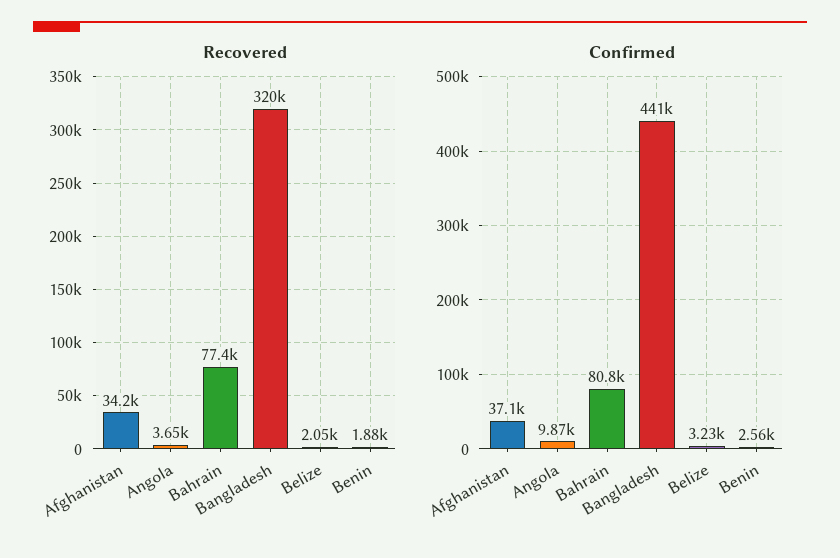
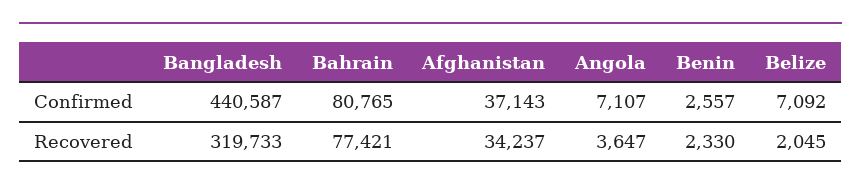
  {
    "Recovered": {
      "Afghanistan": 34237,
      "Angola": 3647,
      "Bahrain": 77421,
      "Bangladesh": 319733,
      "Belize": 2045,
-     "Benin": 1880
+     "Benin": 2330
    },
    "Confirmed": {
      "Afghanistan": 37143,
-     "Angola": 9870,
+     "Angola": 7107,
      "Bahrain": 80765,
      "Bangladesh": 440587,
-     "Belize": 3230,
+     "Belize": 7092,
      "Benin": 2557
    }
  }

